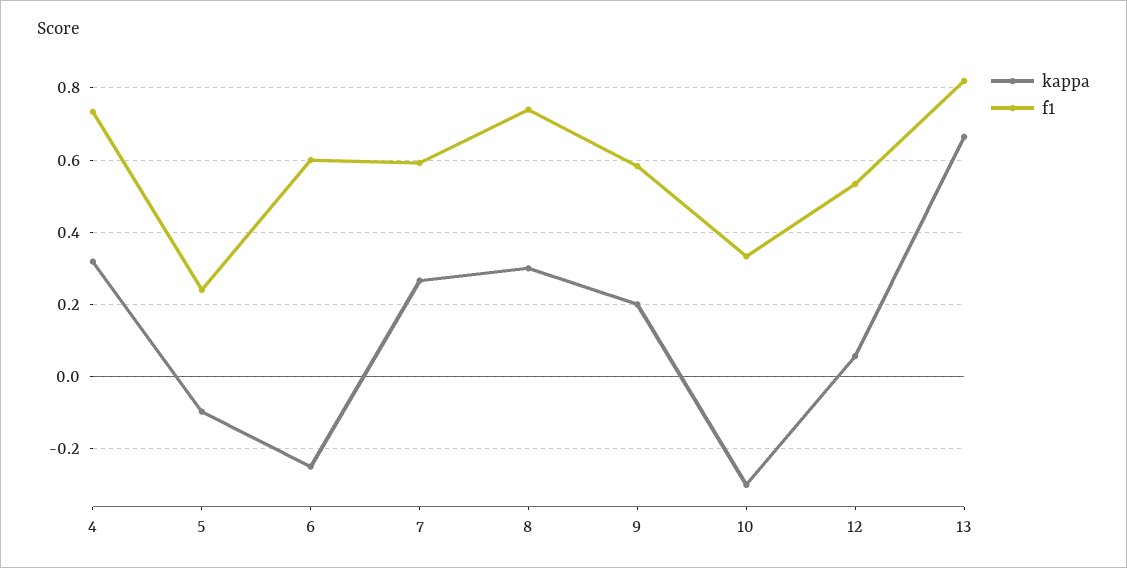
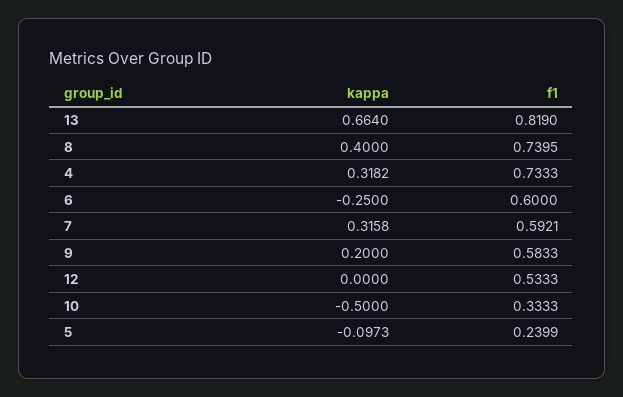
  {
    "kappa": {
      "4": 0.3182,
      "5": -0.0973,
      "6": -0.25,
-     "7": 0.26,
+     "7": 0.3158,
-     "8": 0.3,
+     "8": 0.4,
      "9": 0.2,
-     "10": -0.3,
+     "10": -0.5,
-     "12": 0.06,
+     "12": 0,
      "13": 0.664
    },
    "f1": {
      "4": 0.7333,
      "5": 0.2399,
      "6": 0.6,
      "7": 0.5921,
      "8": 0.7395,
      "9": 0.5833,
      "10": 0.3333,
      "12": 0.5333,
      "13": 0.819
    }
  }

